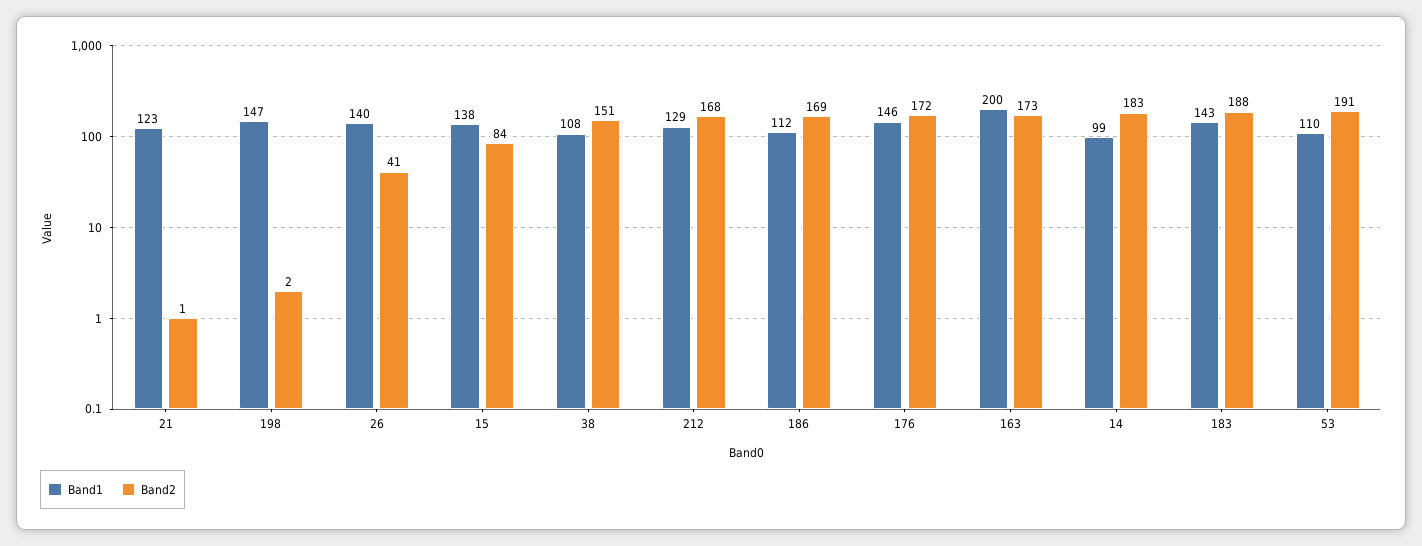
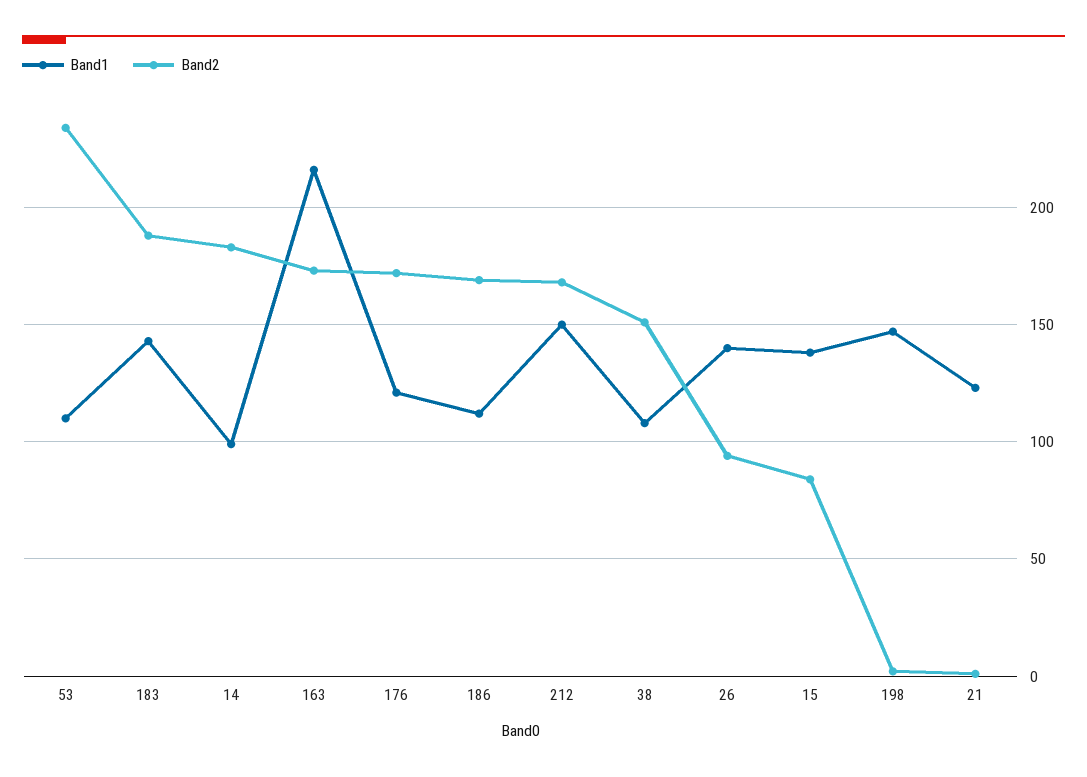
  {
    "Band1": {
      "21": 123,
      "198": 147,
      "26": 140,
      "15": 138,
      "38": 108,
-     "212": 129,
+     "212": 150,
      "186": 112,
-     "176": 146,
+     "176": 120,
-     "163": 200,
+     "163": 215,
      "14": 99,
      "183": 143,
      "53": 110
    },
    "Band2": {
      "21": 1,
      "198": 2,
-     "26": 41,
+     "26": 95,
      "15": 84,
      "38": 151,
      "212": 168,
      "186": 169,
      "176": 172,
      "163": 173,
      "14": 183,
      "183": 188,
-     "53": 191
+     "53": 235
    }
  }

